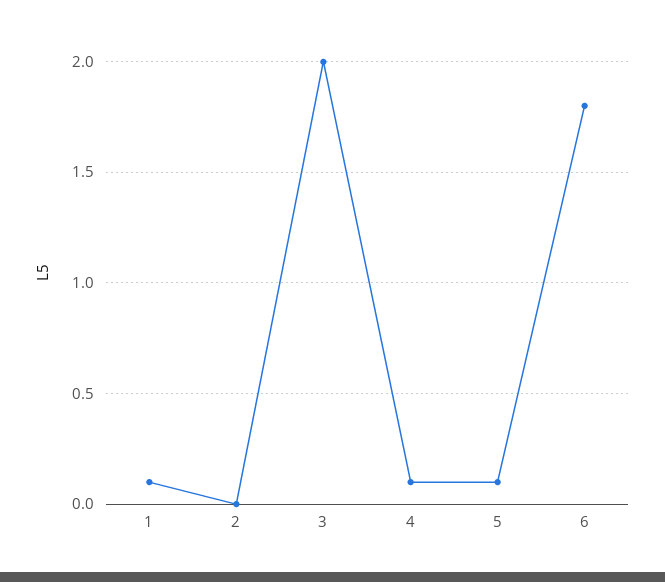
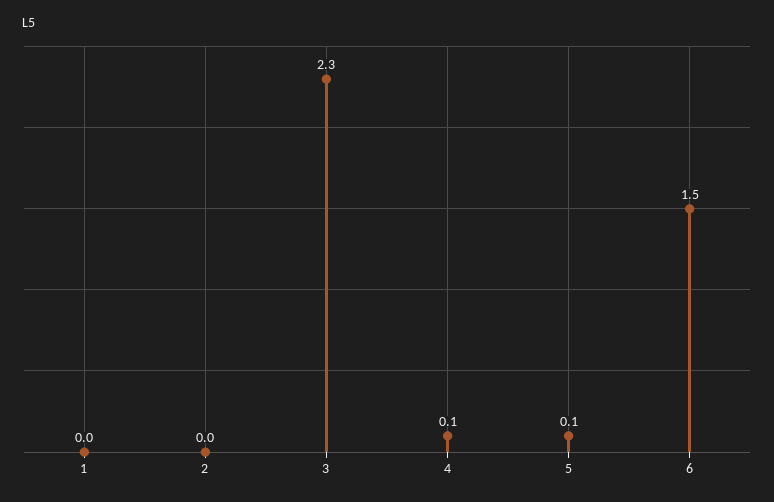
  {
-   "1": 0.1,
+   "1": 0,
    "2": 0,
-   "3": 2,
+   "3": 2.3,
    "4": 0.1,
    "5": 0.1,
-   "6": 1.8
+   "6": 1.5
  }

